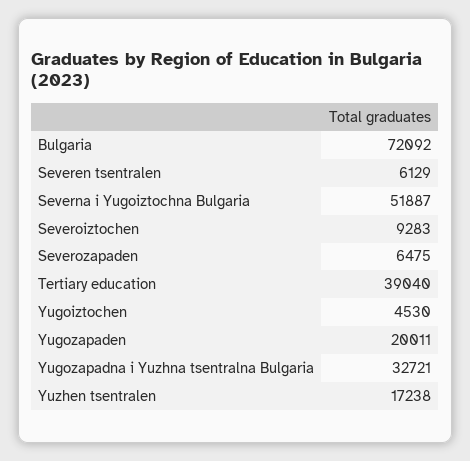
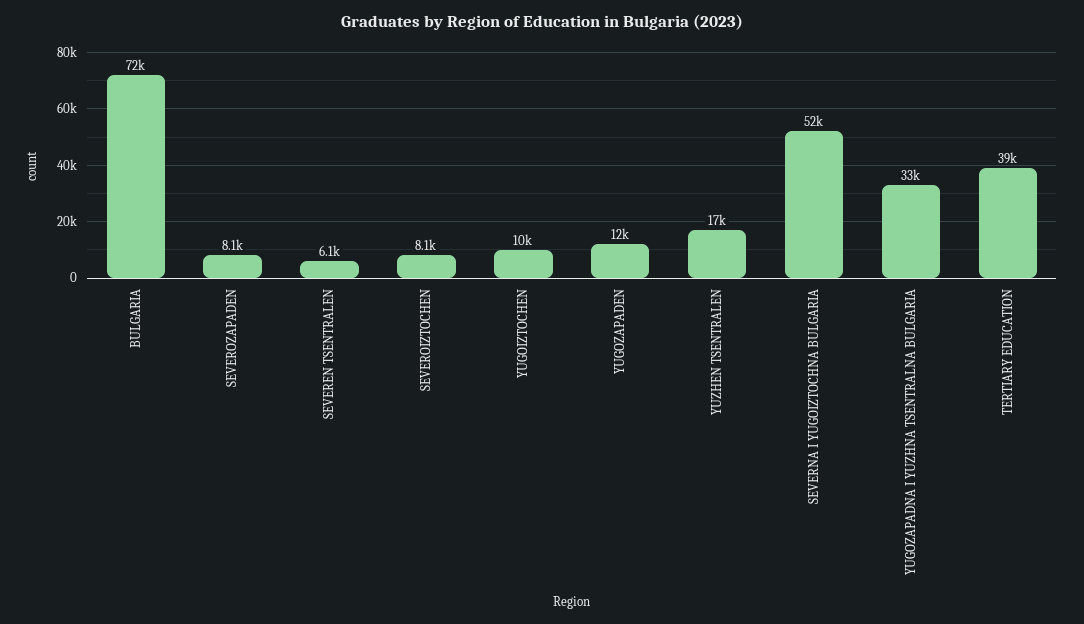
  {
    "Bulgaria": 72092,
    "Severen tsentralen": 6129,
    "Severna i Yugoiztochna Bulgaria": 51887,
-   "Severoiztochen": 9283,
+   "Severoiztochen": 8100,
-   "Severozapaden": 6475,
+   "Severozapaden": 8100,
    "Tertiary education": 39040,
-   "Yugoiztochen": 4530,
+   "Yugoiztochen": 10000,
-   "Yugozapaden": 20011,
+   "Yugozapaden": 12000,
    "Yugozapadna i Yuzhna tsentralna Bulgaria": 32721,
    "Yuzhen tsentralen": 17238
  }

